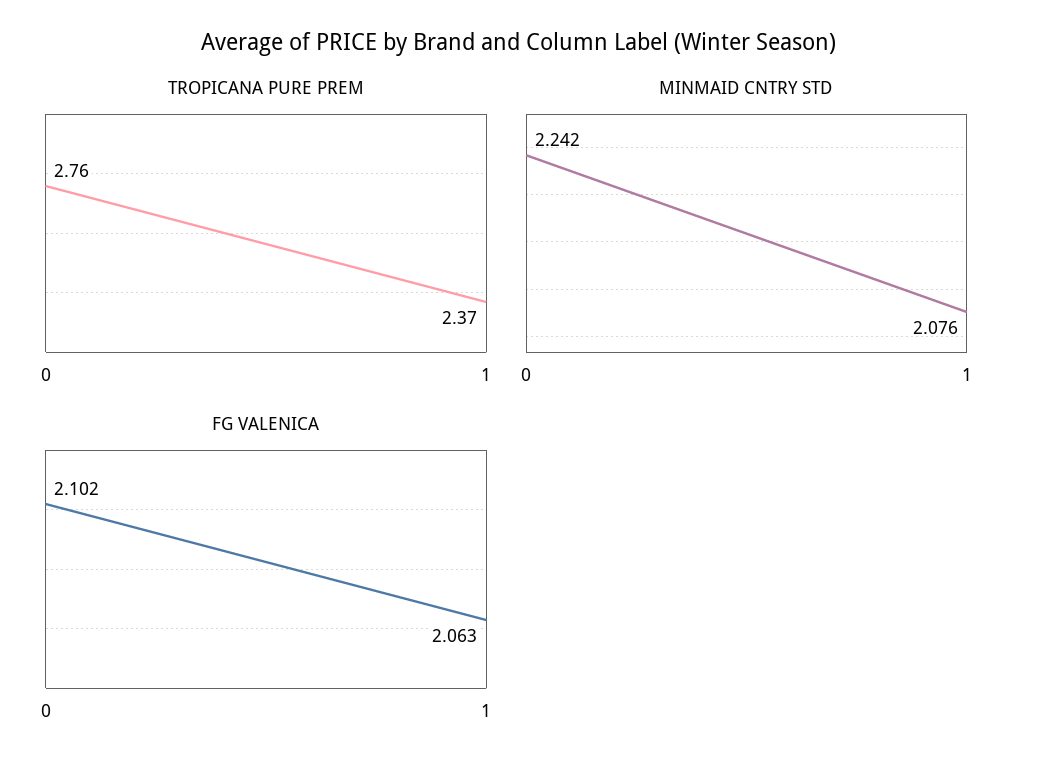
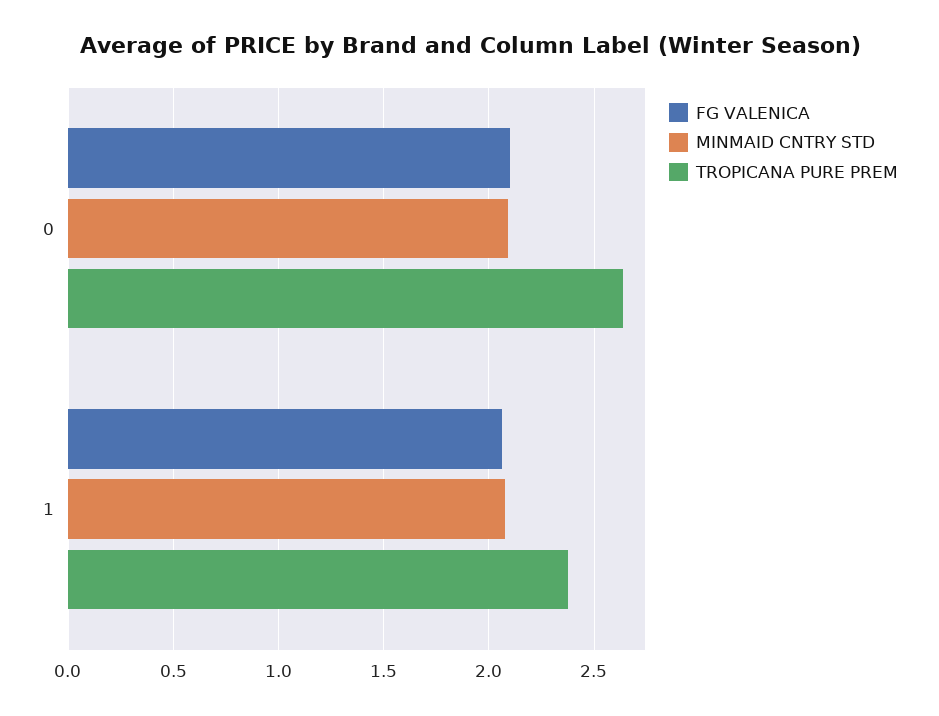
  {
    "TROPICANA PURE PREM": {
-     "0": 2.76,
+     "0": 2.65,
      "1": 2.37
    },
    "MINMAID CNTRY STD": {
-     "0": 2.242,
+     "0": 2.1,
      "1": 2.076
    },
    "FG VALENICA": {
      "0": 2.102,
      "1": 2.063
    }
  }

